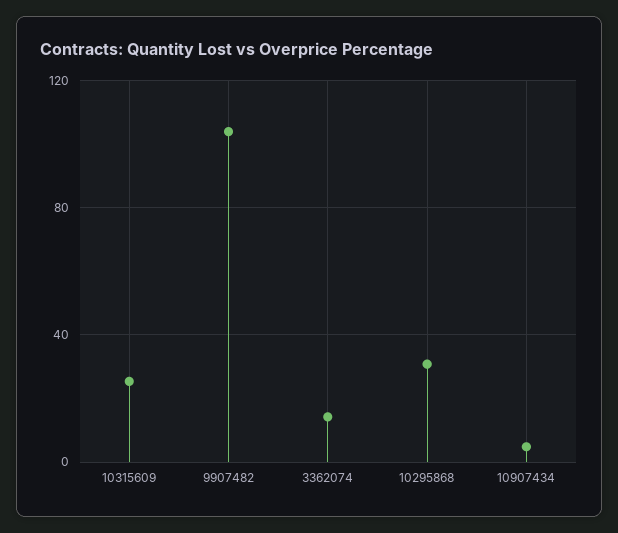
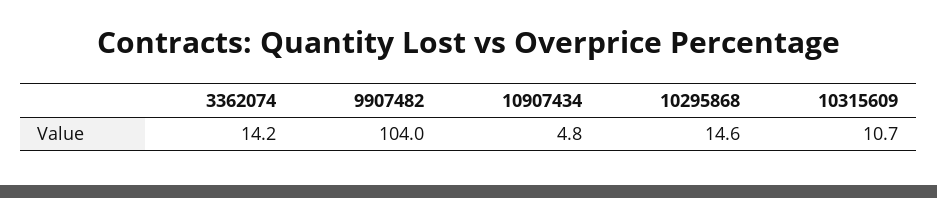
  {
-   "10315609": 25,
+   "10315609": 10.7,
    "9907482": 104,
    "3362074": 14.2,
-   "10295868": 30,
+   "10295868": 14.6,
    "10907434": 4.8
  }

